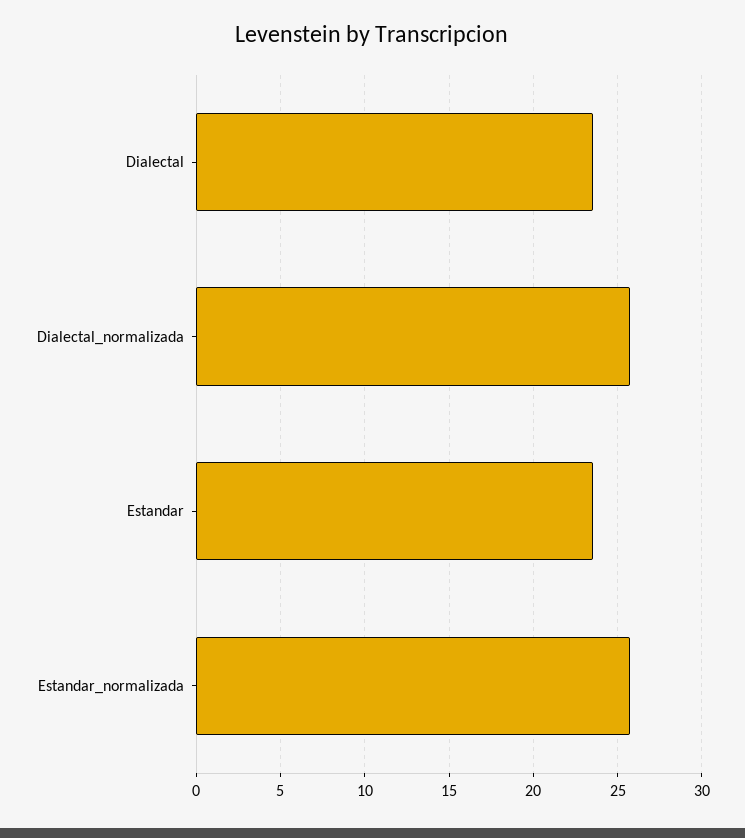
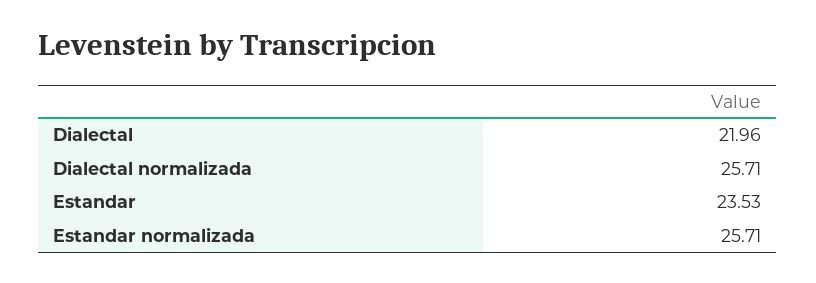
  {
-   "Dialectal": 23.5,
+   "Dialectal": 21.96,
    "Dialectal_normalizada": 25.71,
    "Estandar": 23.53,
    "Estandar_normalizada": 25.71
  }

